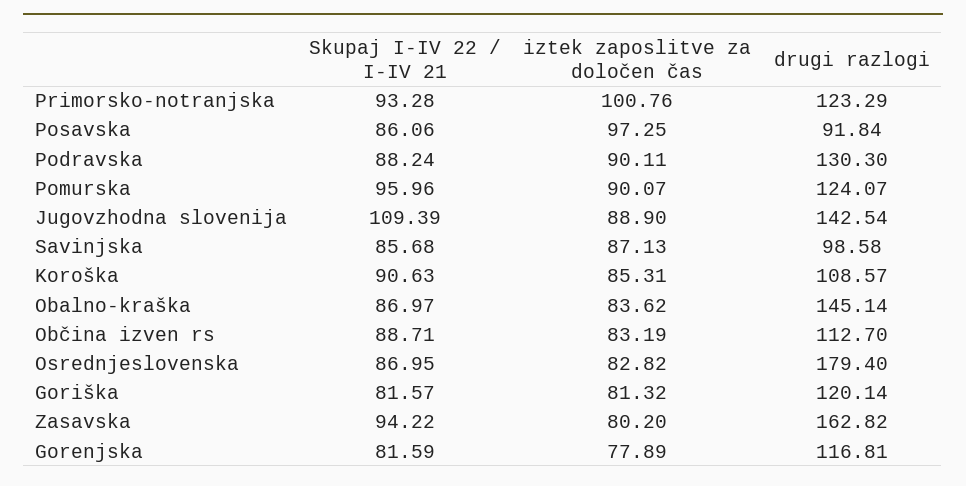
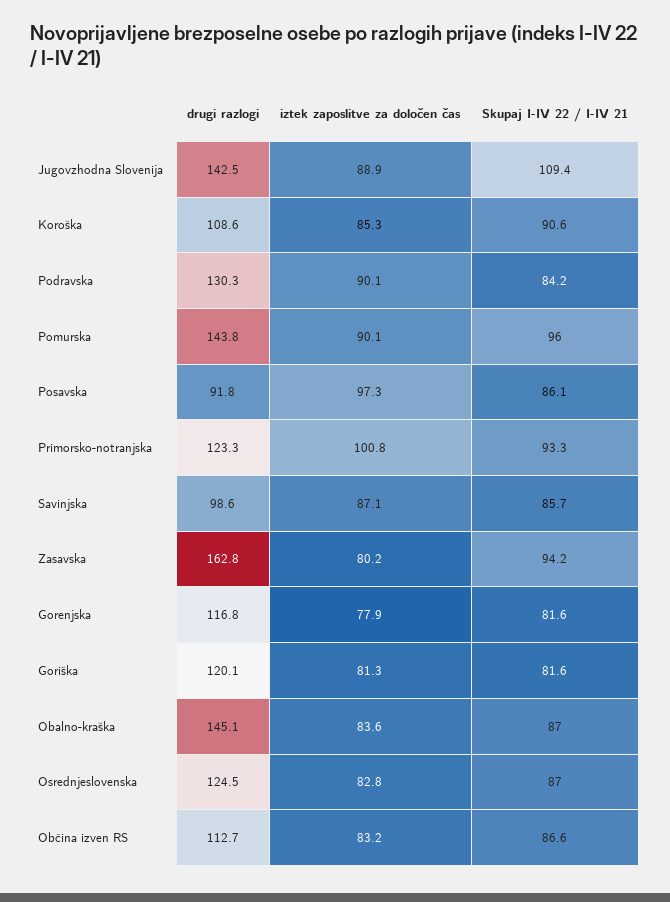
  {
    "Skupaj I-IV 22 / I-IV 21": {
      "Primorsko-notranjska": 93.28,
      "Posavska": 86.06,
-     "Podravska": 88.24,
+     "Podravska": 84.2,
      "Pomurska": 95.96,
      "Jugovzhodna slovenija": 109.39,
      "Savinjska": 85.68,
      "Koroška": 90.63,
      "Obalno-kraška": 86.97,
-     "Občina izven rs": 88.71,
+     "Občina izven rs": 86.6,
      "Osrednjeslovenska": 86.95,
      "Goriška": 81.57,
      "Zasavska": 94.22,
      "Gorenjska": 81.59
    },
    "iztek zaposlitve za določen čas": {
      "Primorsko-notranjska": 100.76,
      "Posavska": 97.25,
      "Podravska": 90.11,
      "Pomurska": 90.07,
      "Jugovzhodna slovenija": 88.9,
      "Savinjska": 87.13,
      "Koroška": 85.31,
      "Obalno-kraška": 83.62,
      "Občina izven rs": 83.19,
      "Osrednjeslovenska": 82.82,
      "Goriška": 81.32,
      "Zasavska": 80.2,
      "Gorenjska": 77.89
    },
    "drugi razlogi": {
      "Primorsko-notranjska": 123.29,
      "Posavska": 91.84,
      "Podravska": 130.3,
-     "Pomurska": 124.07,
+     "Pomurska": 143.8,
      "Jugovzhodna slovenija": 142.54,
      "Savinjska": 98.58,
      "Koroška": 108.57,
      "Obalno-kraška": 145.14,
      "Občina izven rs": 112.7,
-     "Osrednjeslovenska": 179.4,
+     "Osrednjeslovenska": 124.5,
      "Goriška": 120.14,
      "Zasavska": 162.82,
      "Gorenjska": 116.81
    }
  }

